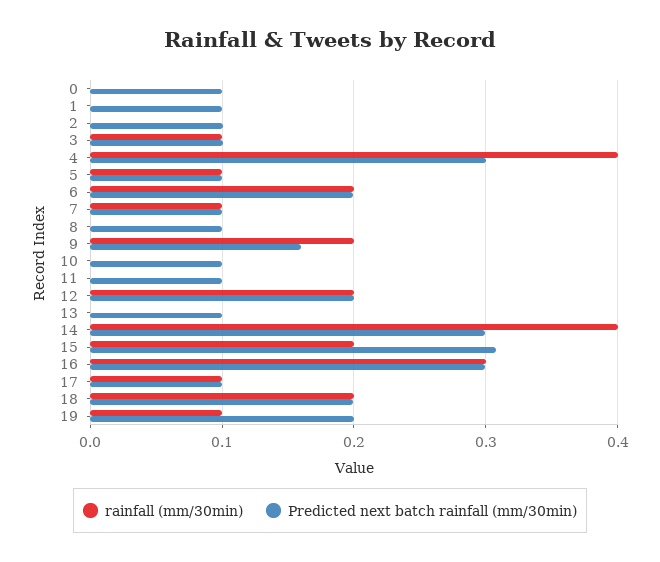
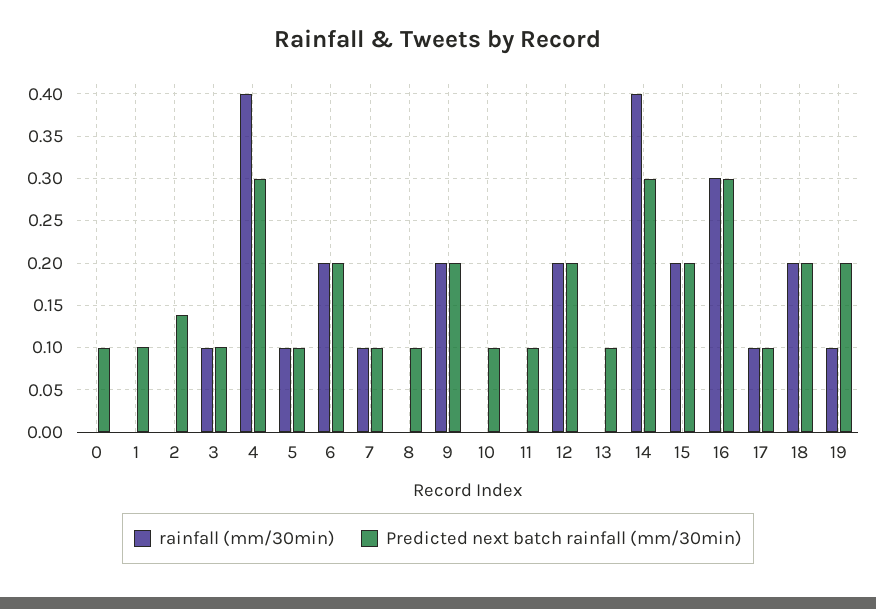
  {
    "rainfall (mm/30min)": {
      "0": 0,
      "1": 0,
      "2": 0,
      "3": 0.1,
      "4": 0.4,
      "5": 0.1,
      "6": 0.2,
      "7": 0.1,
      "8": 0,
      "9": 0.2,
      "10": 0,
      "11": 0,
      "12": 0.2,
      "13": 0,
      "14": 0.4,
      "15": 0.2,
      "16": 0.3,
      "17": 0.1,
      "18": 0.2,
      "19": 0.1
    },
    "Predicted next batch rainfall (mm/30min)": {
      "0": 0.1,
      "1": 0.1,
-     "2": 0.1,
+     "2": 0.14,
      "3": 0.1,
      "4": 0.3,
      "5": 0.1,
      "6": 0.2,
      "7": 0.1,
      "8": 0.1,
-     "9": 0.16,
+     "9": 0.2,
      "10": 0.1,
      "11": 0.1,
      "12": 0.2,
      "13": 0.1,
      "14": 0.3,
-     "15": 0.31,
+     "15": 0.2,
      "16": 0.3,
      "17": 0.1,
      "18": 0.2,
      "19": 0.2
    }
  }

